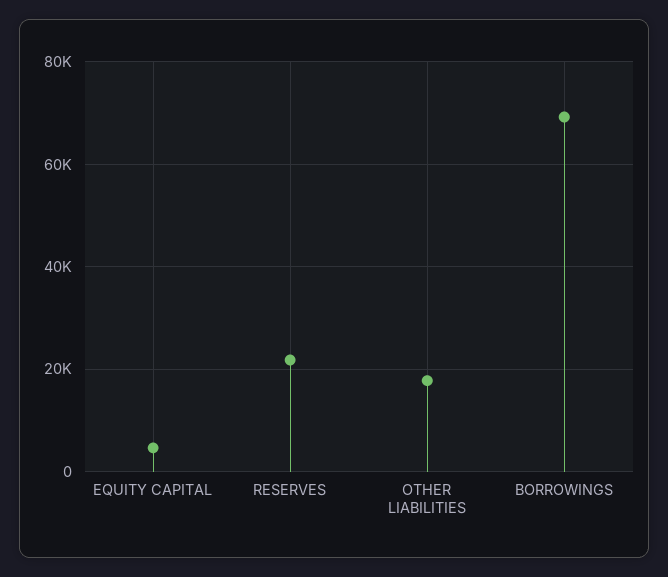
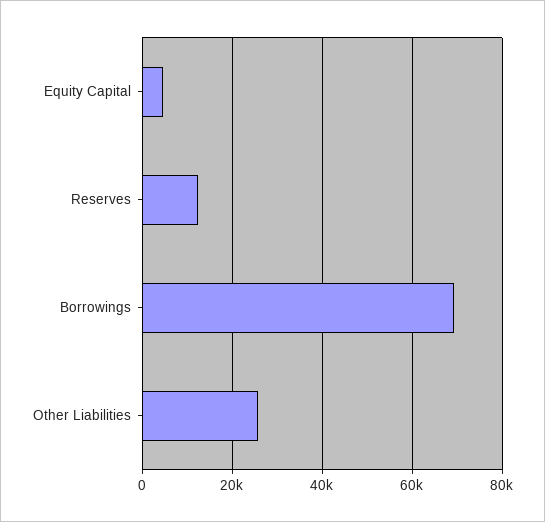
  {
    "EQUITY CAPITAL": 4000,
-   "RESERVES": 22000,
+   "RESERVES": 12000,
-   "OTHER LIABILITIES": 18000,
+   "OTHER LIABILITIES": 26000,
    "BORROWINGS": 70000
  }

